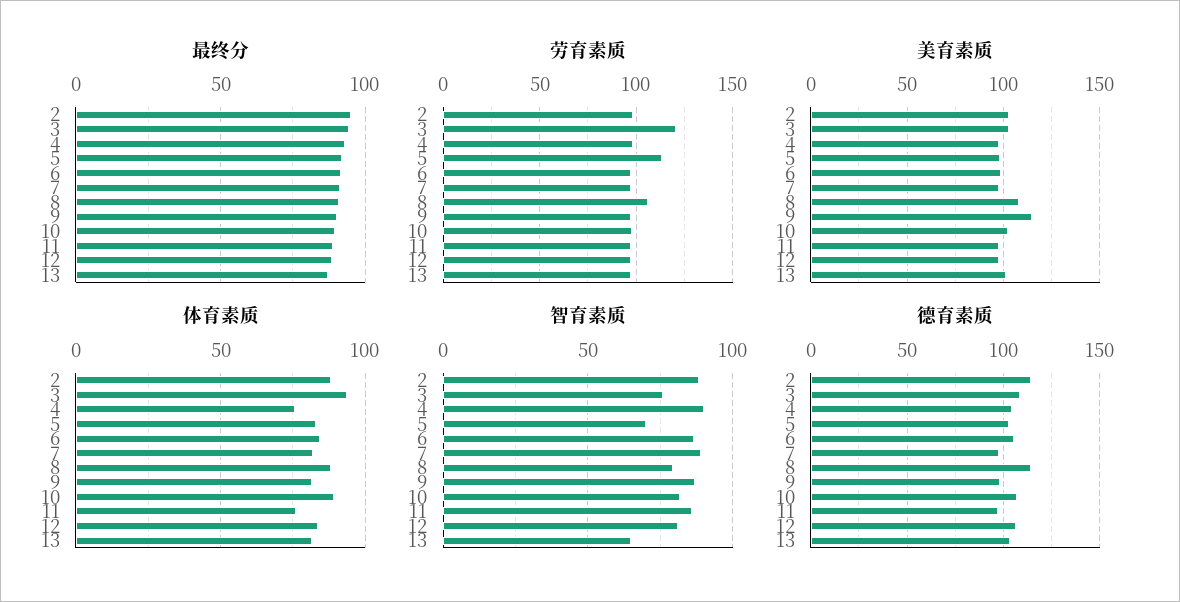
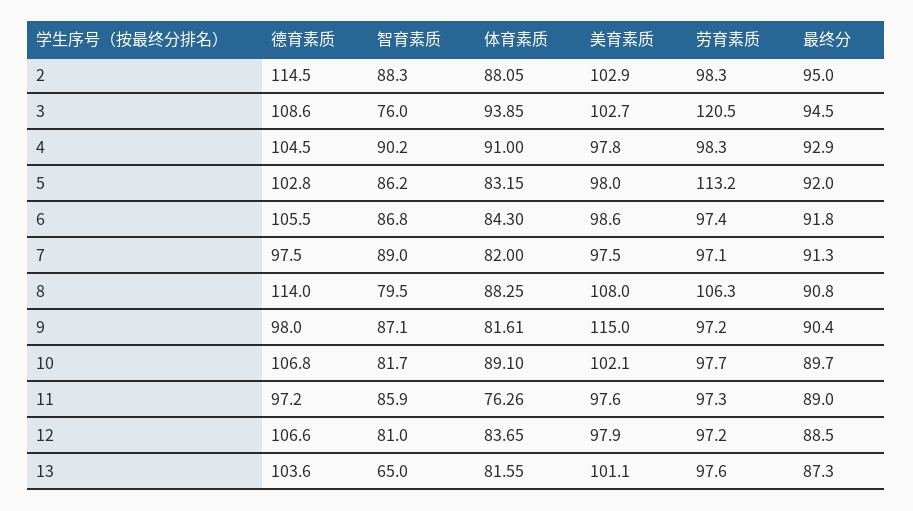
  {
    "最终分": {
      "2": 95,
      "3": 94.5,
      "4": 92.9,
      "5": 92,
      "6": 91.8,
      "7": 91.3,
      "8": 90.8,
      "9": 90.4,
      "10": 89.7,
      "11": 89,
      "12": 88.5,
      "13": 87.3
    },
    "劳育素质": {
      "2": 98.3,
      "3": 120.5,
      "4": 98.3,
      "5": 113.2,
      "6": 97.4,
      "7": 97.1,
      "8": 106.3,
      "9": 97.2,
      "10": 97.7,
      "11": 97.3,
      "12": 97.2,
      "13": 97.6
    },
    "美育素质": {
      "2": 102.9,
      "3": 102.7,
      "4": 97.8,
      "5": 98,
      "6": 98.6,
      "7": 97.5,
      "8": 108,
      "9": 115,
      "10": 102.1,
      "11": 97.6,
      "12": 97.9,
      "13": 101.1
    },
    "体育素质": {
      "2": 88.05,
      "3": 93.85,
-     "4": 75,
+     "4": 91,
      "5": 83.15,
      "6": 84.3,
      "7": 82,
      "8": 88.25,
      "9": 81.61,
      "10": 89.1,
      "11": 76.26,
      "12": 83.65,
      "13": 81.55
    },
    "智育素质": {
      "2": 88.3,
      "3": 76,
      "4": 90.2,
-     "5": 70,
+     "5": 86.2,
      "6": 86.8,
      "7": 89,
      "8": 79.5,
      "9": 87.1,
      "10": 81.7,
      "11": 85.9,
      "12": 81,
      "13": 65
    },
    "德育素质": {
      "2": 114.5,
      "3": 108.6,
      "4": 104.5,
      "5": 102.8,
      "6": 105.5,
      "7": 97.5,
      "8": 114,
      "9": 98,
      "10": 106.8,
      "11": 97.2,
      "12": 106.6,
      "13": 103.6
    }
  }

